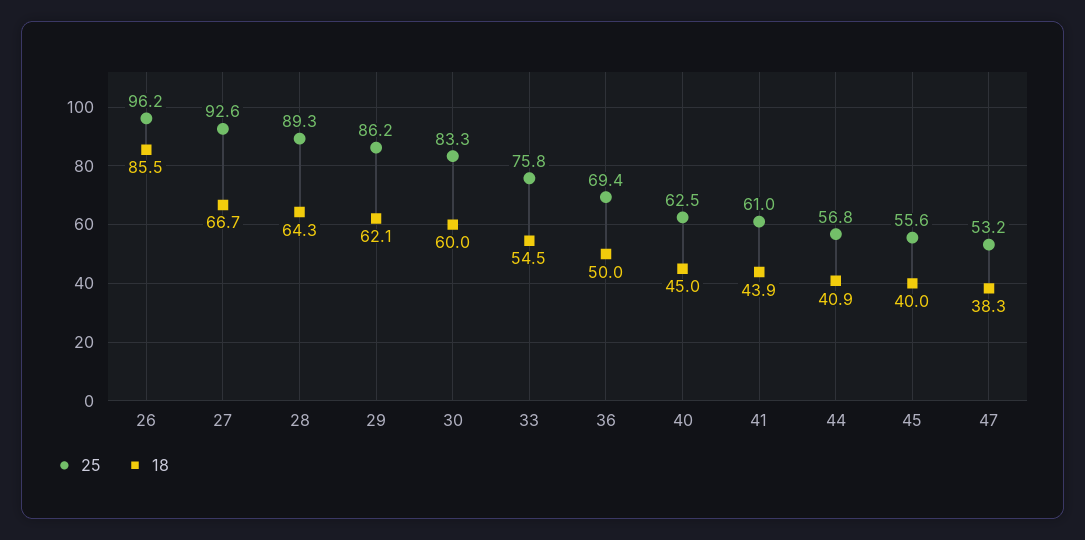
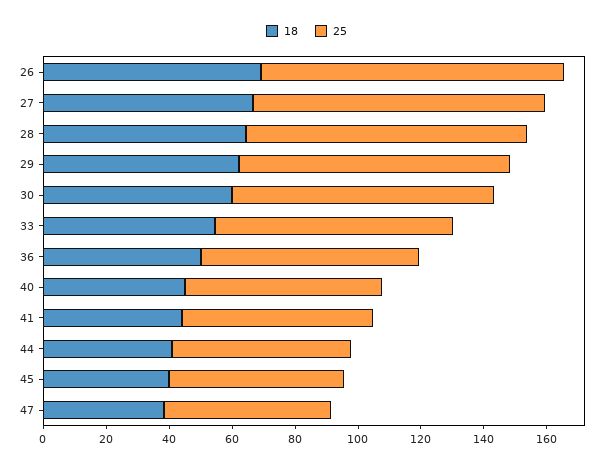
  {
    "25": {
      "26": 96.2,
      "27": 92.6,
      "28": 89.3,
      "29": 86.2,
      "30": 83.3,
      "33": 75.8,
      "36": 69.4,
      "40": 62.5,
      "41": 61,
      "44": 56.8,
      "45": 55.6,
      "47": 53.2
    },
    "18": {
-     "26": 85.5,
+     "26": 70,
      "27": 66.7,
      "28": 64.3,
      "29": 62.1,
      "30": 60,
      "33": 54.5,
      "36": 50,
      "40": 45,
      "41": 43.9,
      "44": 40.9,
      "45": 40,
      "47": 38.3
    }
  }

